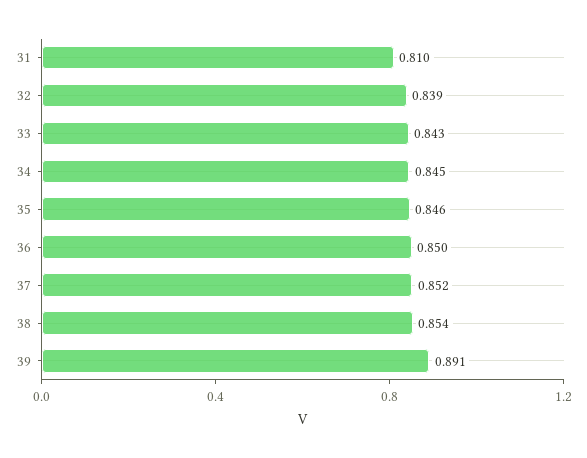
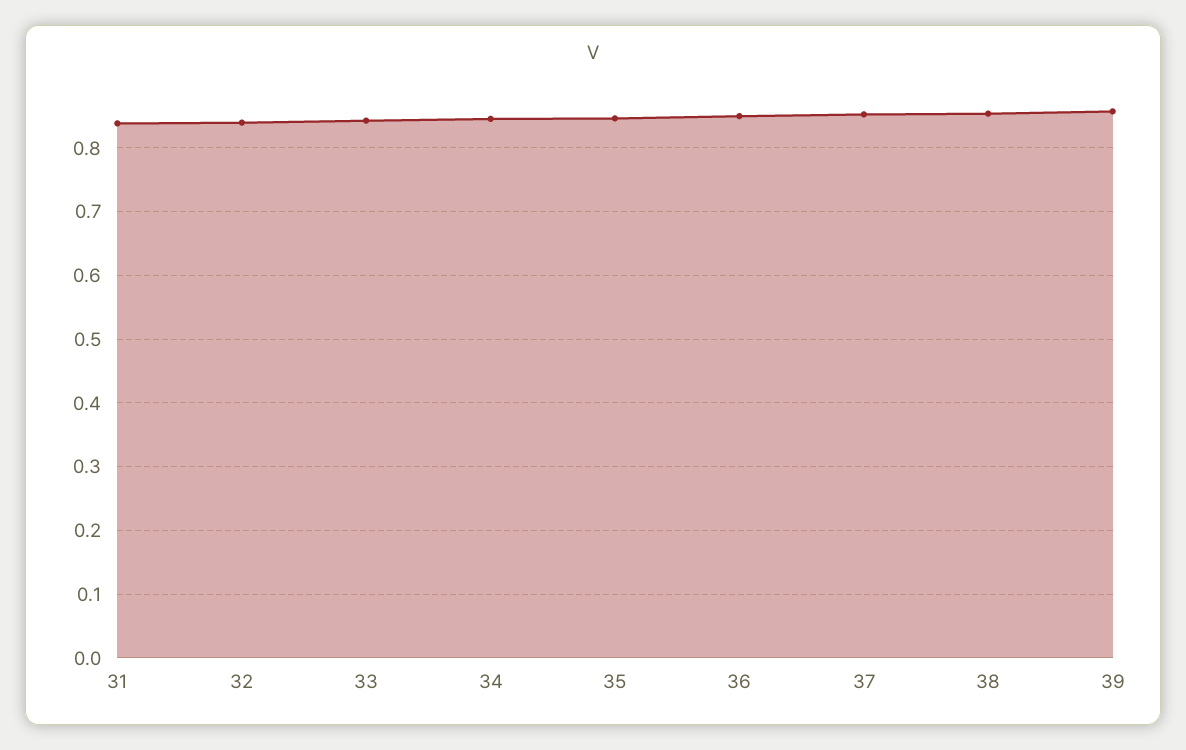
  {
-   "31": 0.81,
+   "31": 0.84,
    "32": 0.839,
    "33": 0.843,
    "34": 0.845,
    "35": 0.846,
    "36": 0.85,
    "37": 0.852,
    "38": 0.854,
-   "39": 0.891
+   "39": 0.86
  }

